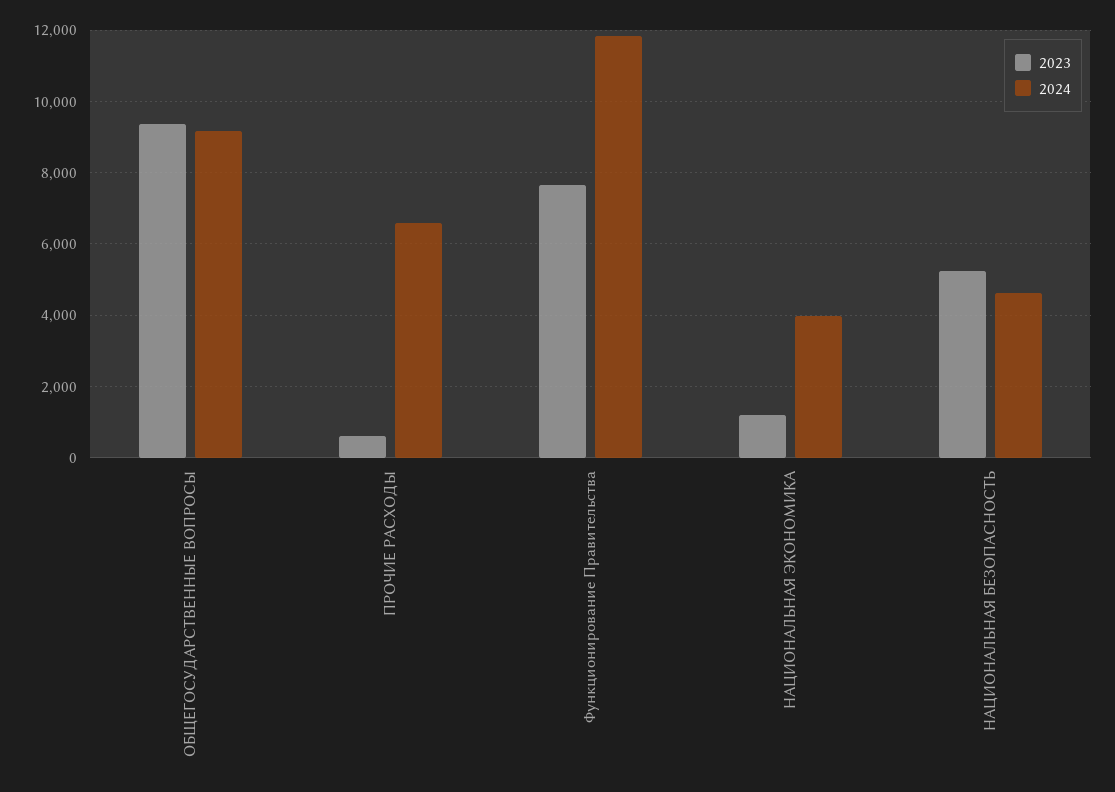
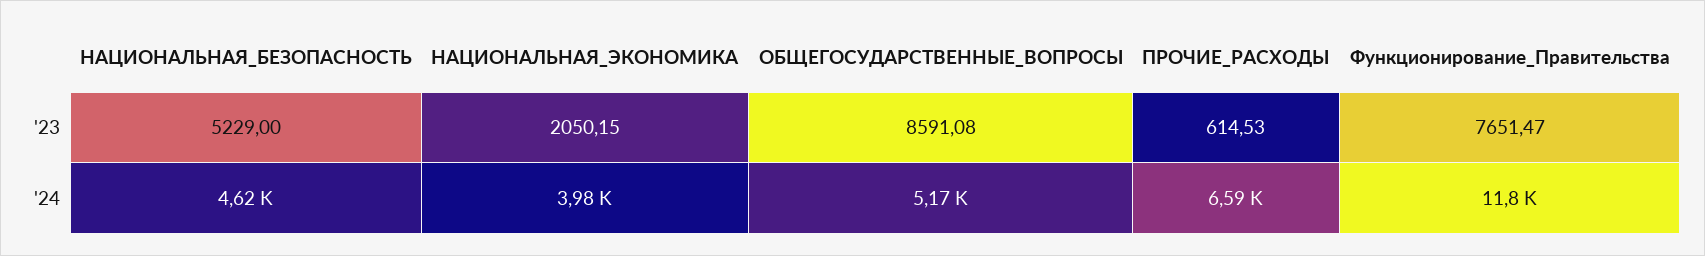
  {
    "2023": {
-     "ОБЩЕГОСУДАРСТВЕННЫЕ ВОПРОСЫ": 9400,
+     "ОБЩЕГОСУДАРСТВЕННЫЕ ВОПРОСЫ": 8591.08,
      "ПРОЧИЕ РАСХОДЫ": 614.53,
      "Функционирование Правительства": 7651.47,
-     "НАЦИОНАЛЬНАЯ ЭКОНОМИКА": 1200,
+     "НАЦИОНАЛЬНАЯ ЭКОНОМИКА": 2050.15,
      "НАЦИОНАЛЬНАЯ БЕЗОПАСНОСТЬ": 5229
    },
    "2024": {
-     "ОБЩЕГОСУДАРСТВЕННЫЕ ВОПРОСЫ": 9200,
+     "ОБЩЕГОСУДАРСТВЕННЫЕ ВОПРОСЫ": 5170,
      "ПРОЧИЕ РАСХОДЫ": 6590,
      "Функционирование Правительства": 11800,
      "НАЦИОНАЛЬНАЯ ЭКОНОМИКА": 3980,
      "НАЦИОНАЛЬНАЯ БЕЗОПАСНОСТЬ": 4620
    }
  }

